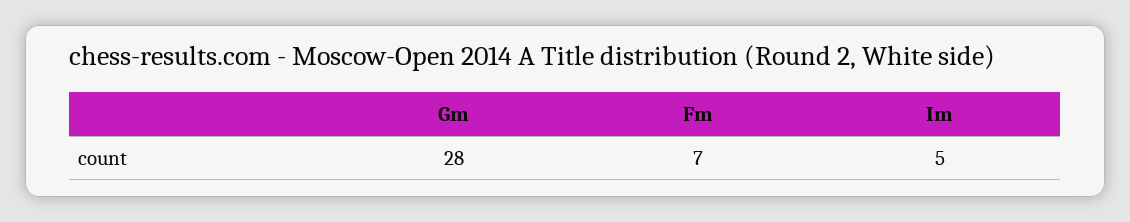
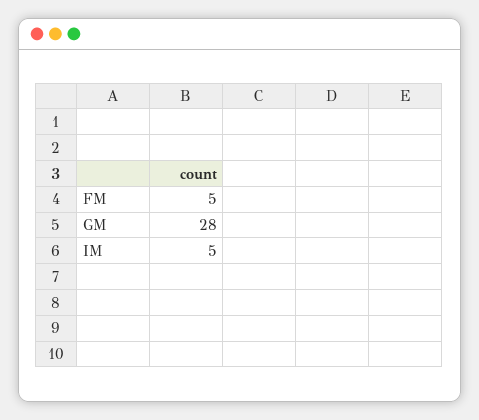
  {
    "Gm": 28,
-   "Fm": 7,
+   "Fm": 5,
    "Im": 5
  }

